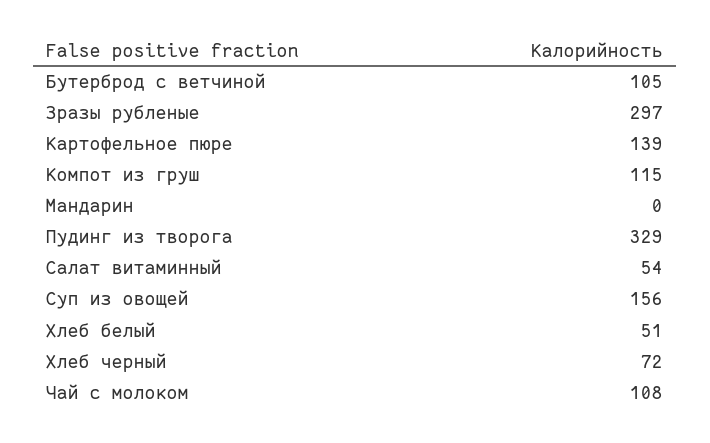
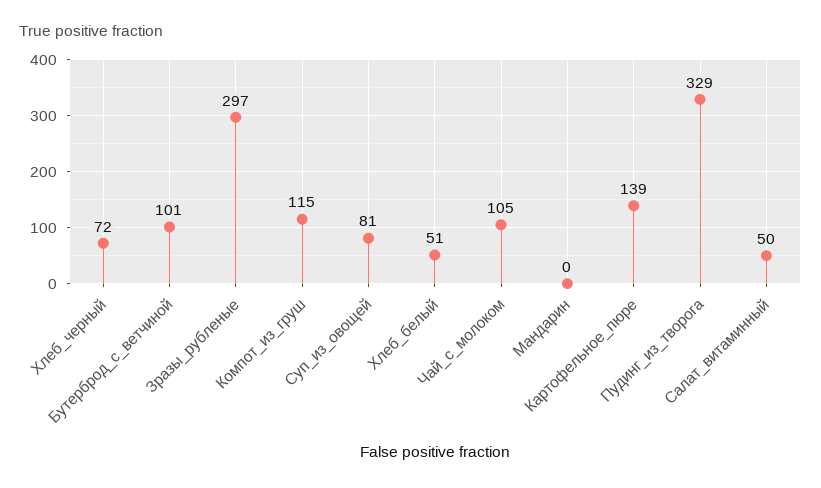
  {
-   "Бутерброд с ветчиной": 105,
+   "Бутерброд с ветчиной": 101,
    "Зразы рубленые": 297,
    "Картофельное пюре": 139,
    "Компот из груш": 115,
    "Мандарин": 0,
    "Пудинг из творога": 329,
-   "Салат витаминный": 54,
+   "Салат витаминный": 50,
-   "Суп из овощей": 156,
+   "Суп из овощей": 81,
    "Хлеб белый": 51,
    "Хлеб черный": 72,
-   "Чай с молоком": 108
+   "Чай с молоком": 105
  }

